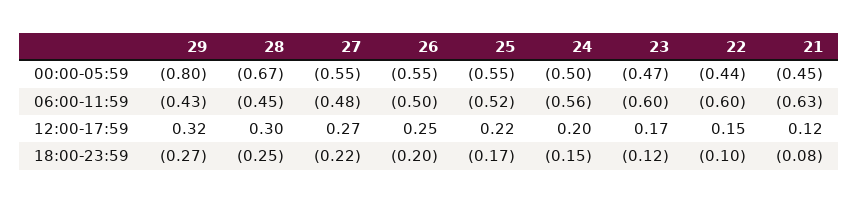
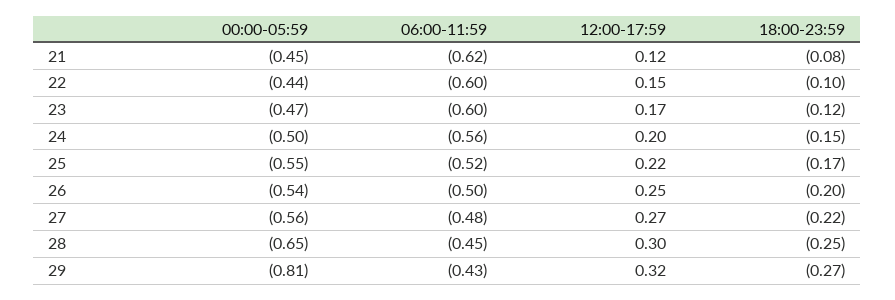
  {
    "29": {
-     "00:00-05:59": -0.8,
+     "00:00-05:59": -0.81,
      "06:00-11:59": -0.43,
      "12:00-17:59": 0.32,
      "18:00-23:59": -0.27
    },
    "28": {
-     "00:00-05:59": -0.67,
+     "00:00-05:59": -0.65,
      "06:00-11:59": -0.45,
      "12:00-17:59": 0.3,
      "18:00-23:59": -0.25
    },
    "27": {
-     "00:00-05:59": -0.55,
+     "00:00-05:59": -0.56,
      "06:00-11:59": -0.48,
      "12:00-17:59": 0.27,
      "18:00-23:59": -0.22
    },
    "26": {
-     "00:00-05:59": -0.55,
+     "00:00-05:59": -0.54,
      "06:00-11:59": -0.5,
      "12:00-17:59": 0.25,
      "18:00-23:59": -0.2
    },
    "25": {
      "00:00-05:59": -0.55,
      "06:00-11:59": -0.52,
      "12:00-17:59": 0.22,
      "18:00-23:59": -0.17
    },
    "24": {
      "00:00-05:59": -0.5,
      "06:00-11:59": -0.56,
      "12:00-17:59": 0.2,
      "18:00-23:59": -0.15
    },
    "23": {
      "00:00-05:59": -0.47,
      "06:00-11:59": -0.6,
      "12:00-17:59": 0.17,
      "18:00-23:59": -0.12
    },
    "22": {
      "00:00-05:59": -0.44,
      "06:00-11:59": -0.6,
      "12:00-17:59": 0.15,
      "18:00-23:59": -0.1
    },
    "21": {
      "00:00-05:59": -0.45,
-     "06:00-11:59": -0.63,
+     "06:00-11:59": -0.62,
      "12:00-17:59": 0.12,
      "18:00-23:59": -0.08
    }
  }

